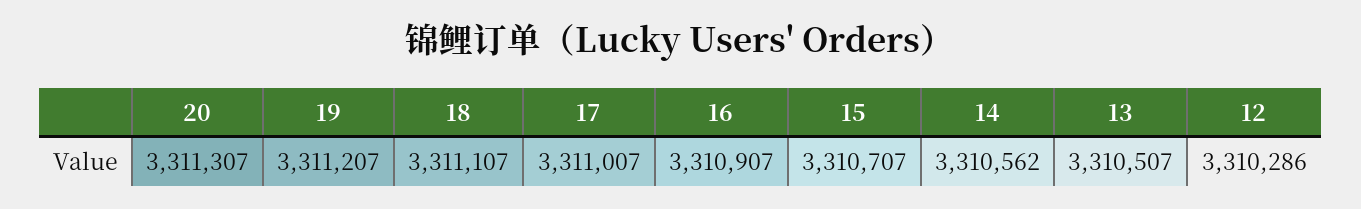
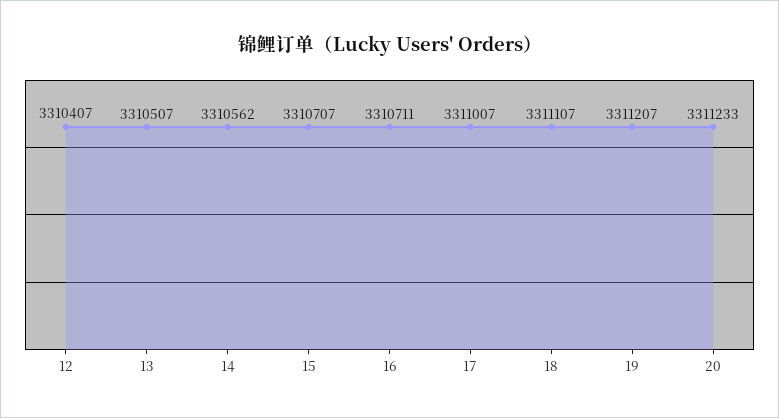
  {
-   "20": 3311307,
+   "20": 3311233,
    "19": 3311207,
    "18": 3311107,
    "17": 3311007,
-   "16": 3310907,
+   "16": 3310711,
    "15": 3310707,
    "14": 3310562,
    "13": 3310507,
-   "12": 3310286
+   "12": 3310407
  }

